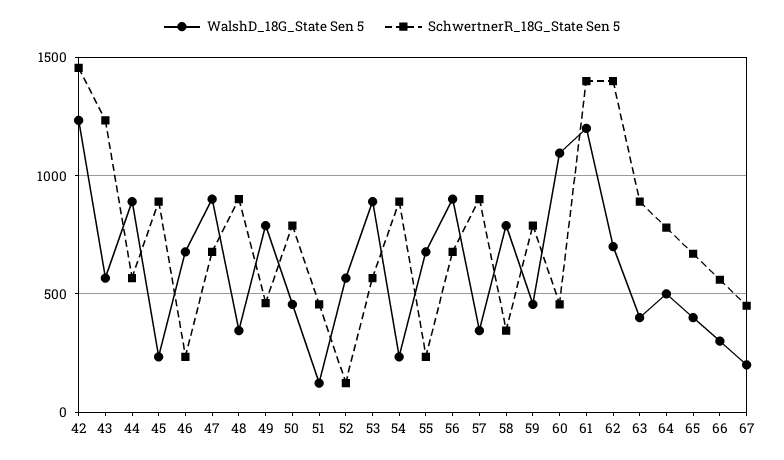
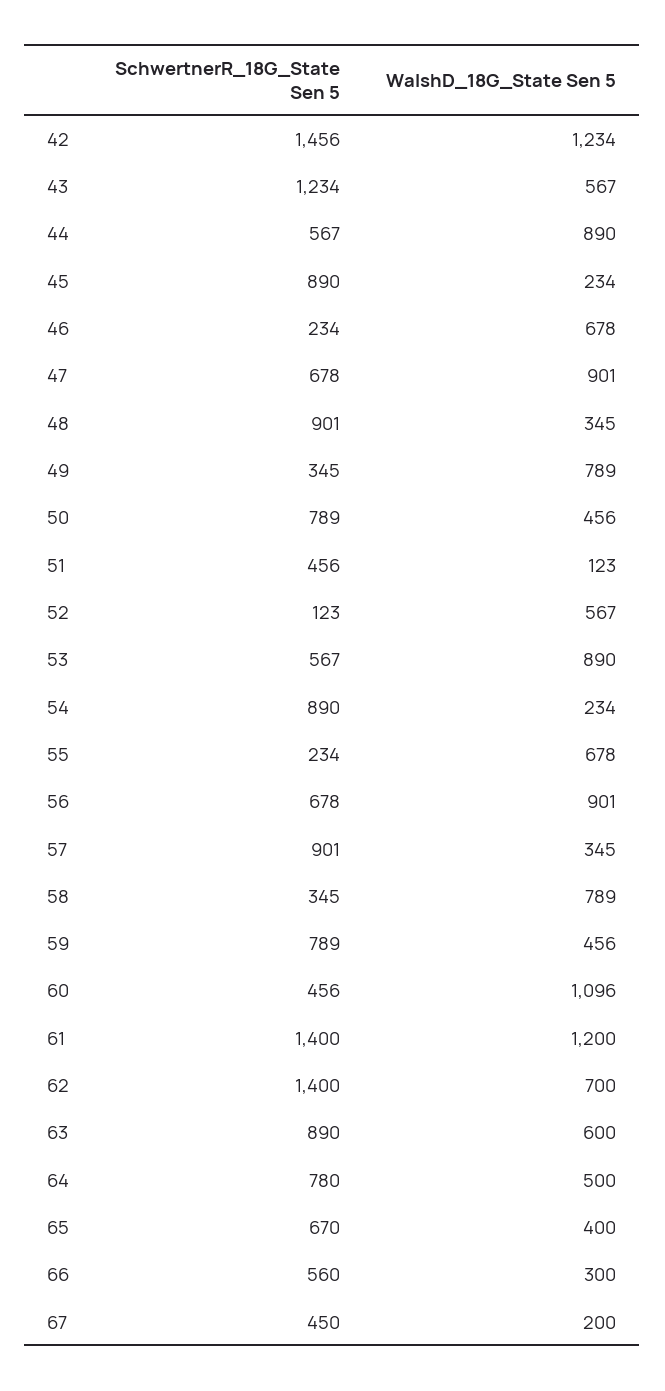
  {
    "WalshD_18G_State Sen 5": {
      "42": 1234,
      "43": 567,
      "44": 890,
      "45": 234,
      "46": 678,
      "47": 901,
      "48": 345,
      "49": 789,
      "50": 456,
      "51": 123,
      "52": 567,
      "53": 890,
      "54": 234,
      "55": 678,
      "56": 901,
      "57": 345,
      "58": 789,
      "59": 456,
      "60": 1096,
      "61": 1200,
      "62": 700,
-     "63": 400,
+     "63": 600,
      "64": 500,
      "65": 400,
      "66": 300,
      "67": 200
    },
    "SchwertnerR_18G_State Sen 5": {
      "42": 1456,
      "43": 1234,
      "44": 567,
      "45": 890,
      "46": 234,
      "47": 678,
      "48": 901,
-     "49": 450,
+     "49": 345,
      "50": 789,
      "51": 456,
      "52": 123,
      "53": 567,
      "54": 890,
      "55": 234,
      "56": 678,
      "57": 901,
      "58": 345,
      "59": 789,
      "60": 456,
      "61": 1400,
      "62": 1400,
      "63": 890,
      "64": 780,
      "65": 670,
      "66": 560,
      "67": 450
    }
  }

